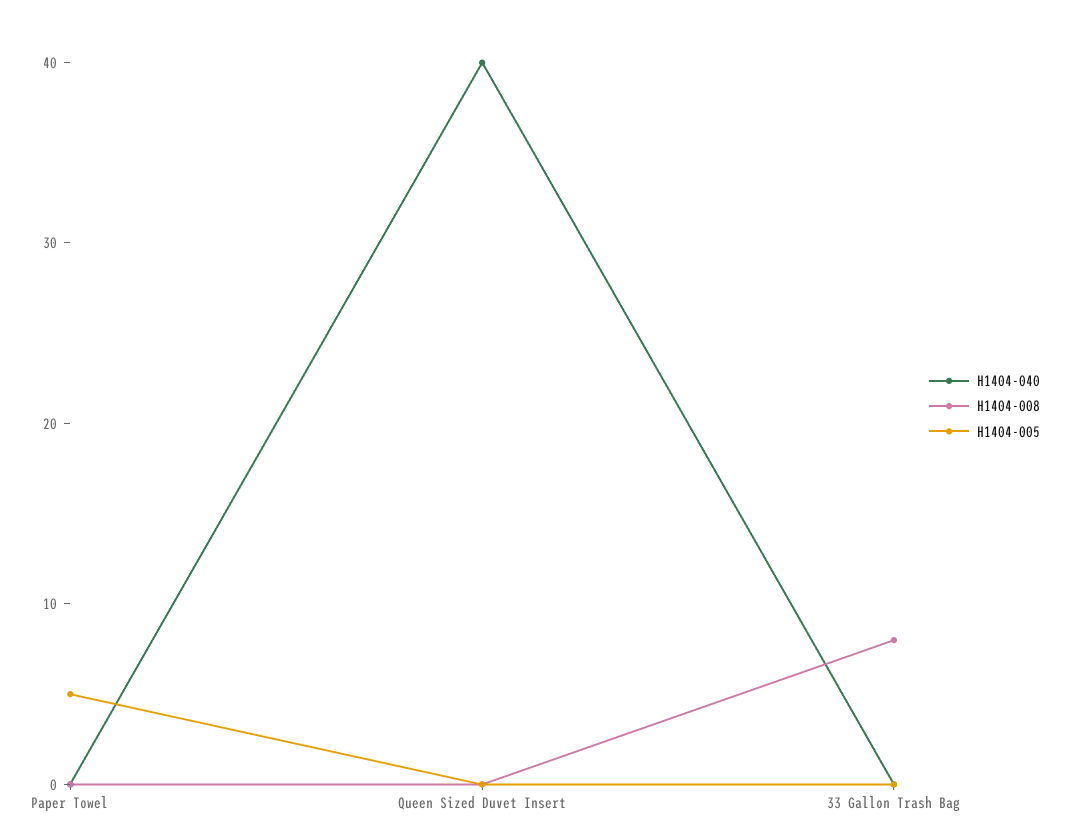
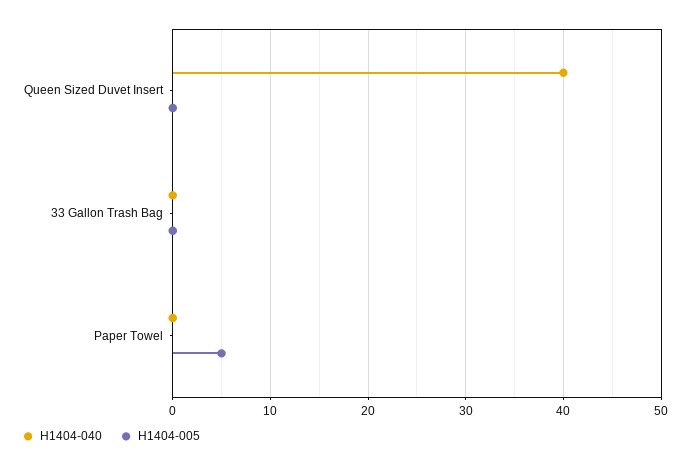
  {
    "H1404-040": {
      "Paper Towel": 0,
      "Queen Sized Duvet Insert": 40,
      "33 Gallon Trash Bag": 0
    },
-   "H1404-008": {
-     "Paper Towel": 0,
-     "Queen Sized Duvet Insert": 0,
-     "33 Gallon Trash Bag": 8
-   },
    "H1404-005": {
      "Paper Towel": 5,
      "Queen Sized Duvet Insert": 0,
      "33 Gallon Trash Bag": 0
    }
  }

